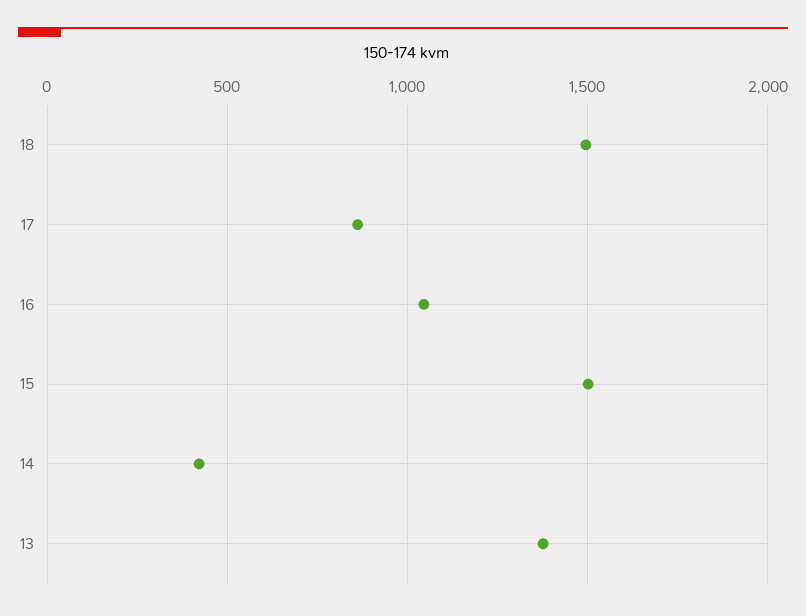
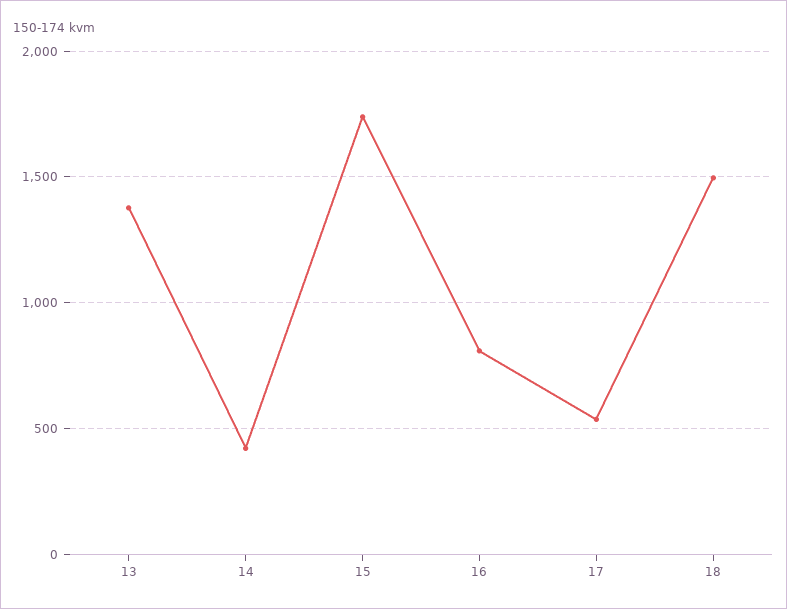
  {
    "18": 1500,
-   "17": 850,
+   "17": 550,
-   "16": 1050,
+   "16": 800,
-   "15": 1500,
+   "15": 1750,
    "14": 400,
    "13": 1400
  }

